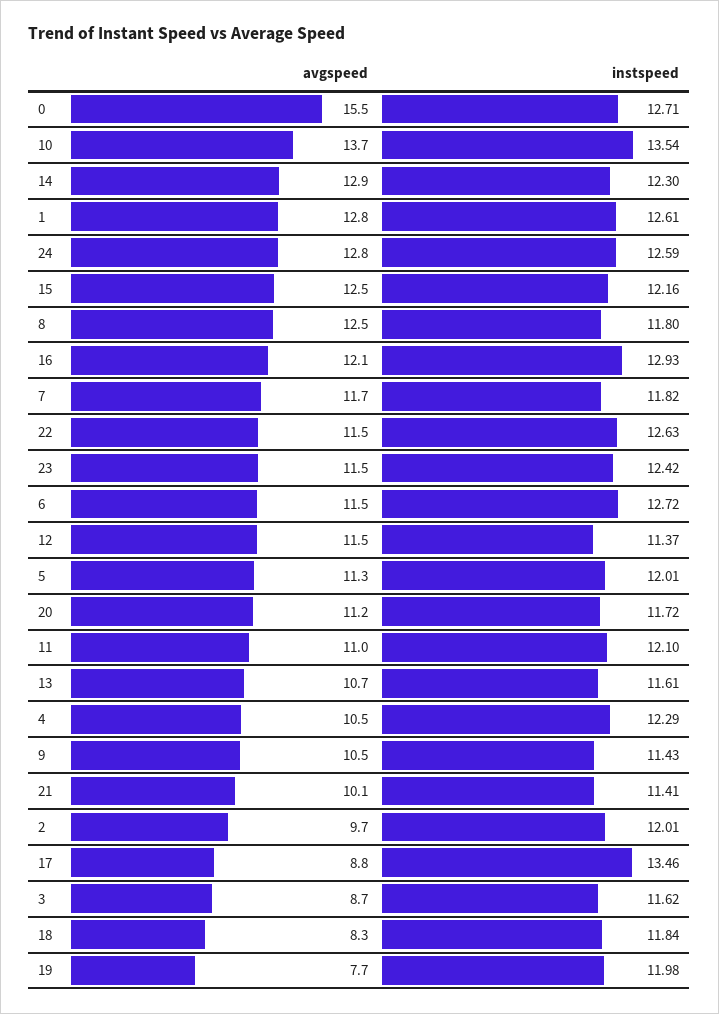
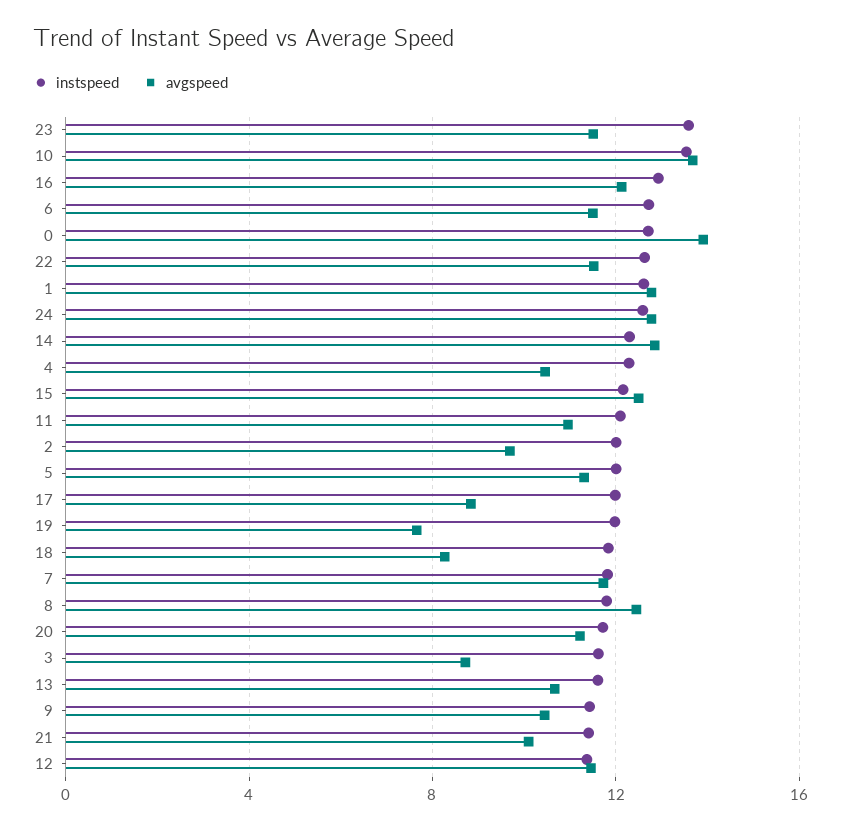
  {
    "avgspeed": {
-     "0": 15.5,
+     "0": 14,
      "10": 13.7,
      "14": 12.9,
      "1": 12.8,
      "24": 12.8,
      "15": 12.5,
      "8": 12.5,
      "16": 12.1,
      "7": 11.7,
      "22": 11.5,
      "23": 11.5,
      "6": 11.5,
      "12": 11.5,
      "5": 11.3,
      "20": 11.2,
      "11": 11,
      "13": 10.7,
      "4": 10.5,
      "9": 10.5,
      "21": 10.1,
      "2": 9.7,
      "17": 8.8,
      "3": 8.7,
      "18": 8.3,
      "19": 7.7
    },
    "instspeed": {
      "0": 12.71,
      "10": 13.54,
      "14": 12.3,
      "1": 12.61,
      "24": 12.59,
      "15": 12.16,
      "8": 11.8,
      "16": 12.93,
      "7": 11.82,
      "22": 12.63,
-     "23": 12.42,
+     "23": 13.5,
      "6": 12.72,
      "12": 11.37,
      "5": 12.01,
      "20": 11.72,
      "11": 12.1,
      "13": 11.61,
      "4": 12.29,
      "9": 11.43,
      "21": 11.41,
      "2": 12.01,
-     "17": 13.46,
+     "17": 12,
      "3": 11.62,
      "18": 11.84,
      "19": 11.98
    }
  }

